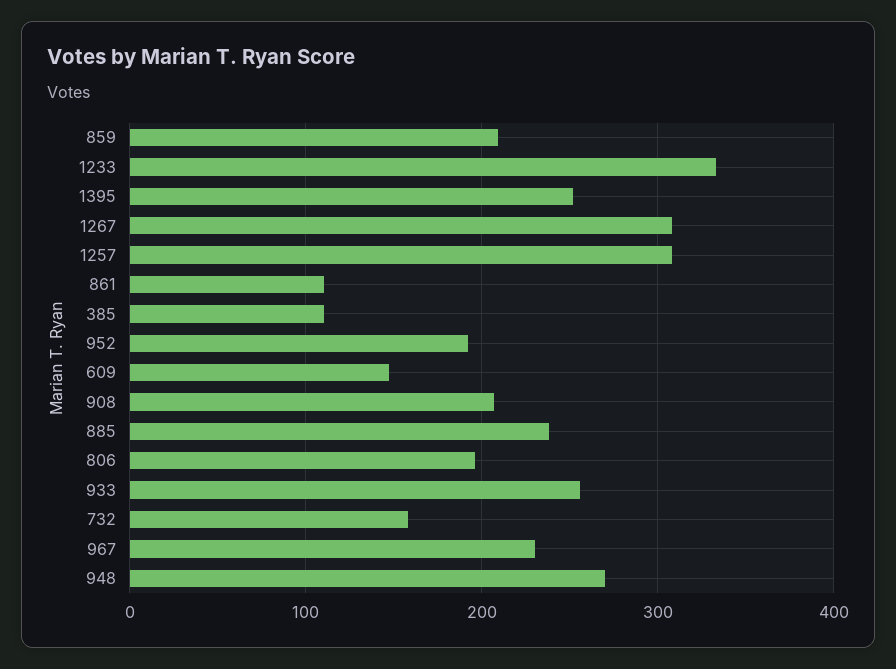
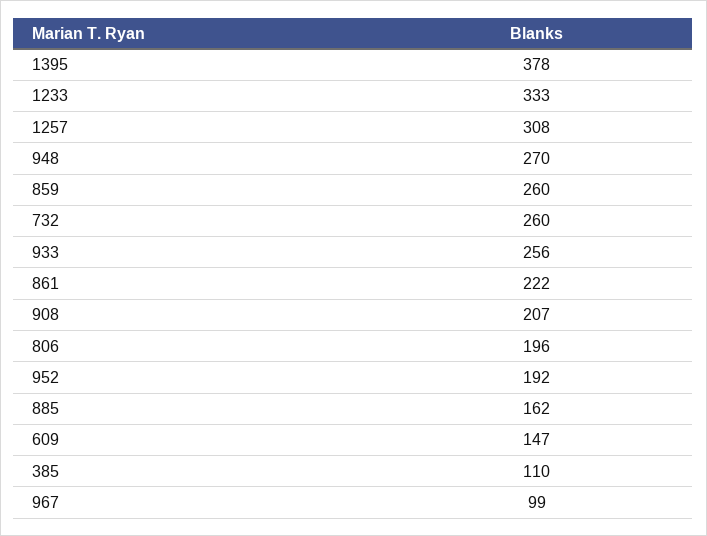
  {
-   "859": 210,
+   "859": 260,
    "1233": 333,
-   "1395": 250,
+   "1395": 378,
-   "1267": 310,
    "1257": 308,
-   "861": 110,
+   "861": 222,
    "385": 110,
    "952": 192,
    "609": 147,
    "908": 207,
-   "885": 240,
+   "885": 162,
    "806": 196,
    "933": 256,
-   "732": 160,
+   "732": 260,
-   "967": 230,
+   "967": 99,
    "948": 270
  }

